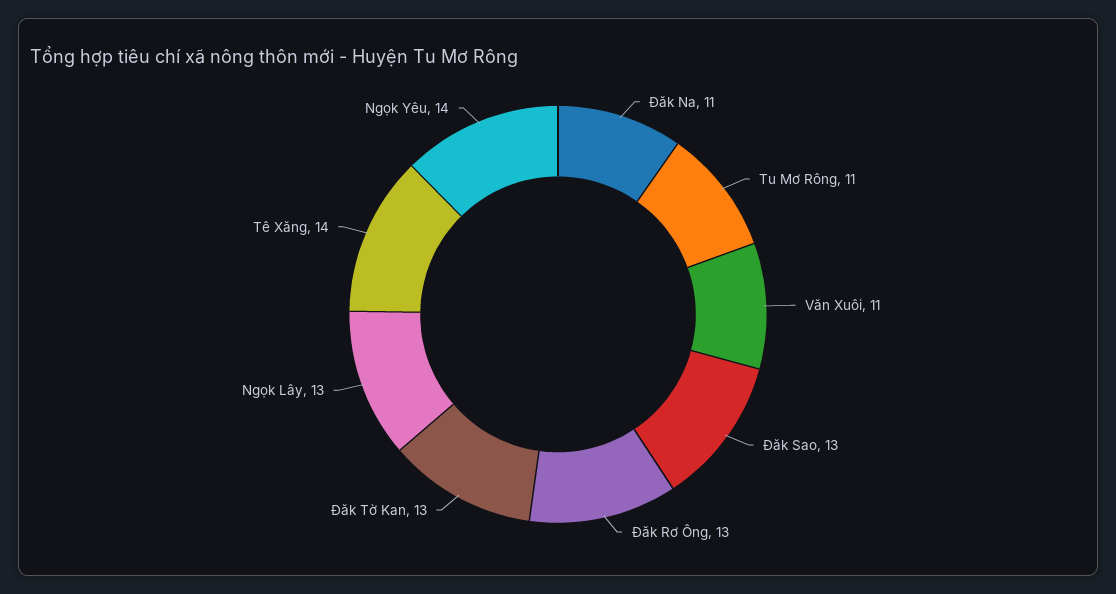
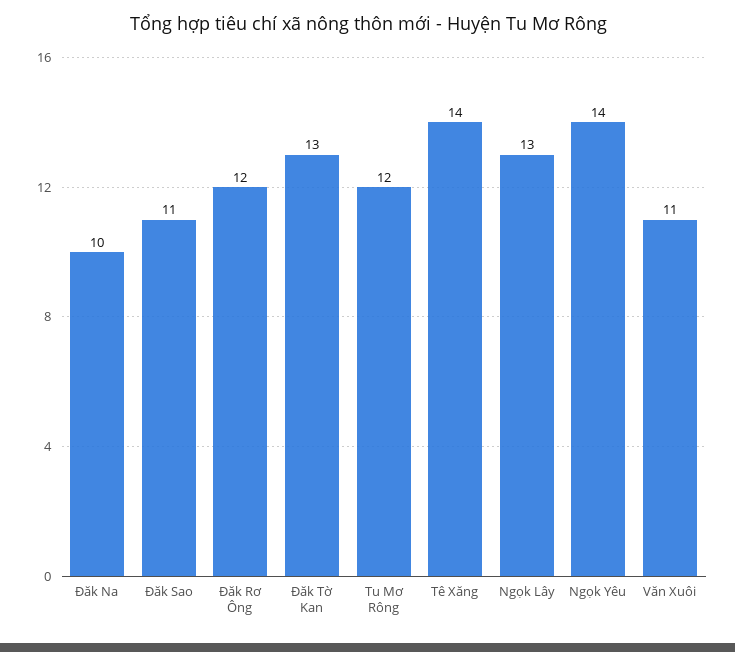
  {
-   "Đăk Na": 11,
+   "Đăk Na": 10,
-   "Tu Mơ Rông": 11,
+   "Tu Mơ Rông": 12,
    "Văn Xuôi": 11,
-   "Đăk Sao": 13,
+   "Đăk Sao": 11,
-   "Đăk Rơ Ông": 13,
+   "Đăk Rơ Ông": 12,
    "Đăk Tờ Kan": 13,
    "Ngọk Lây": 13,
    "Tê Xăng": 14,
    "Ngọk Yêu": 14
  }

